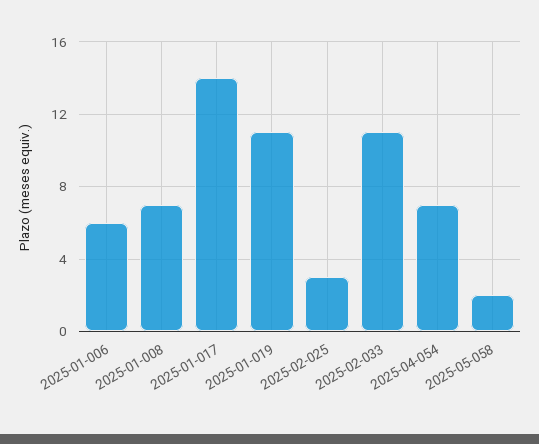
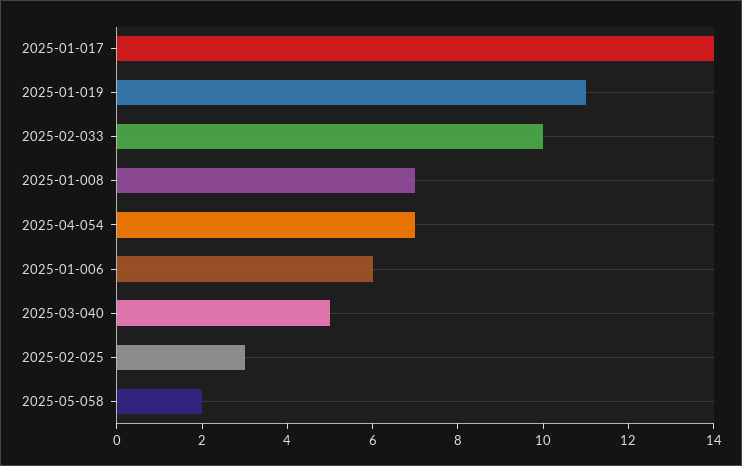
  {
    "2025-01-006": 6,
    "2025-01-008": 7,
    "2025-01-017": 14,
    "2025-01-019": 11,
    "2025-02-025": 3,
-   "2025-02-033": 11,
+   "2025-02-033": 10,
    "2025-04-054": 7,
-   "2025-05-058": 2
+   "2025-05-058": 2,
+   "2025-03-040": 5
  }

